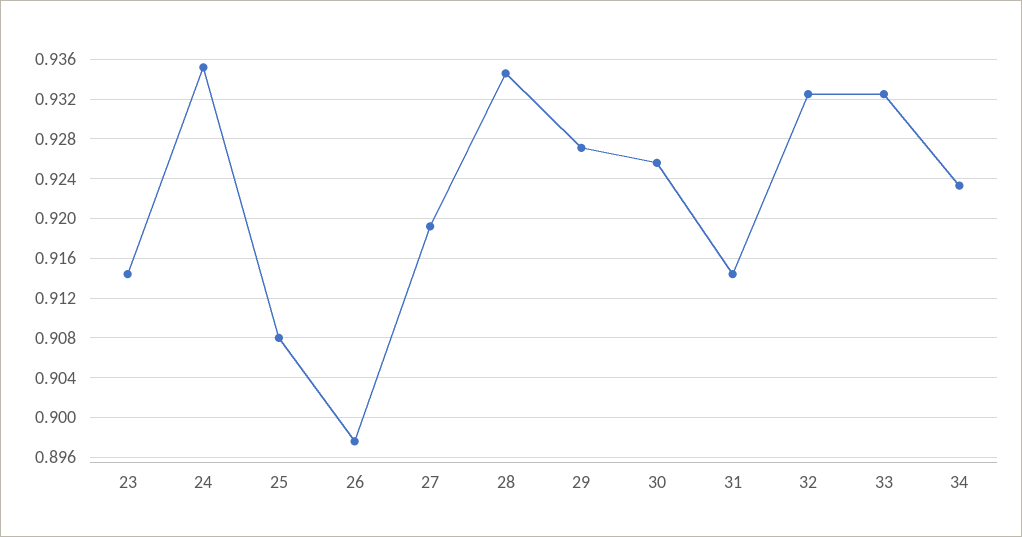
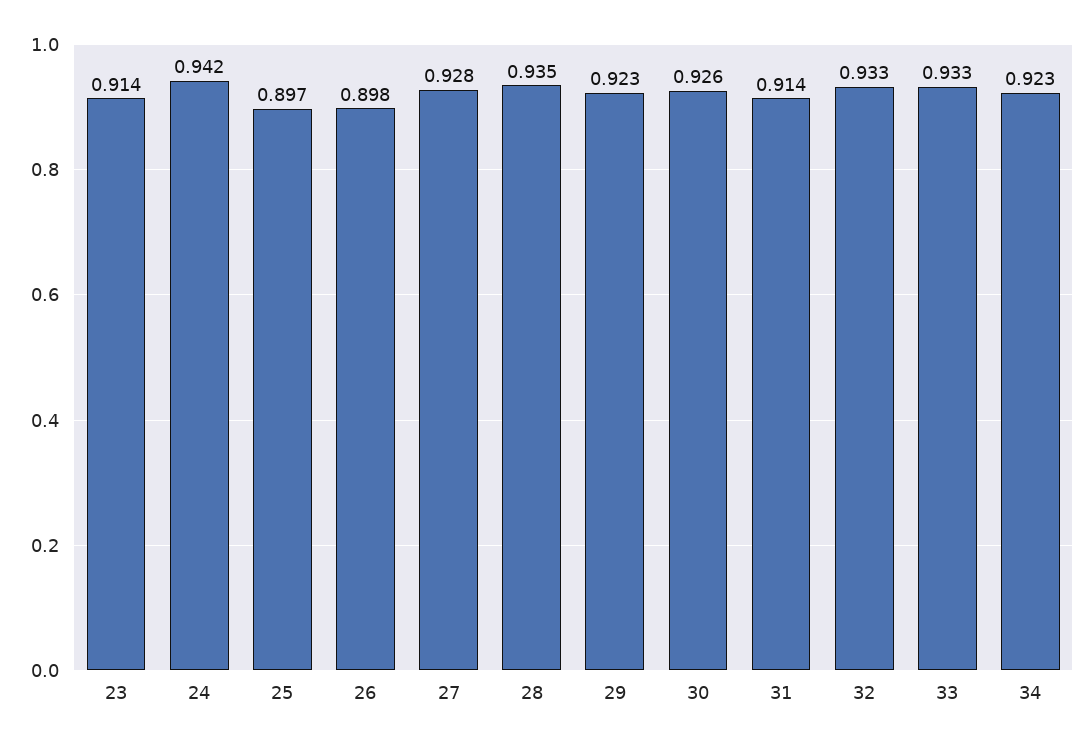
  {
    "23": 0.914,
-   "24": 0.935,
+   "24": 0.942,
-   "25": 0.908,
+   "25": 0.897,
    "26": 0.898,
-   "27": 0.919,
+   "27": 0.928,
    "28": 0.935,
-   "29": 0.927,
+   "29": 0.923,
    "30": 0.926,
    "31": 0.914,
    "32": 0.933,
    "33": 0.933,
    "34": 0.923
  }

